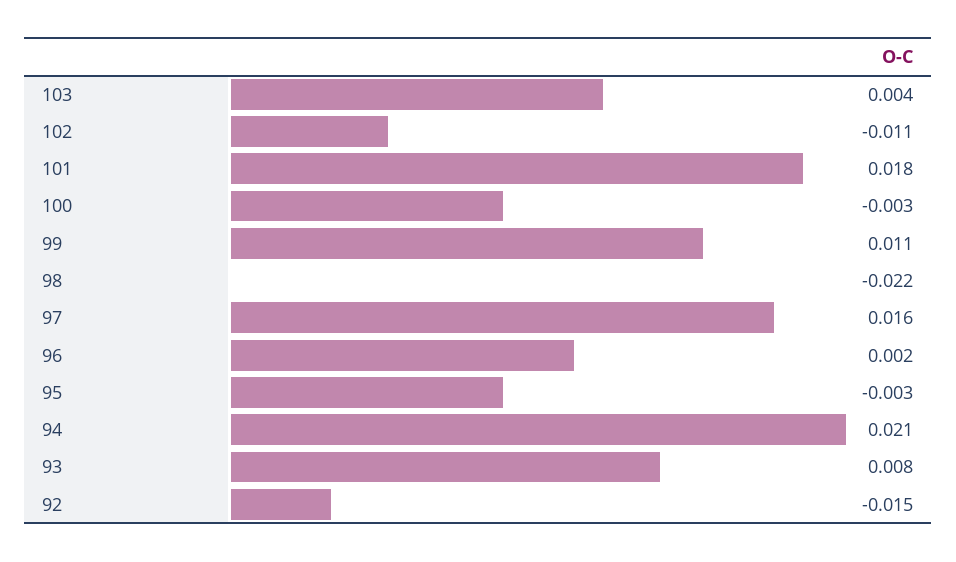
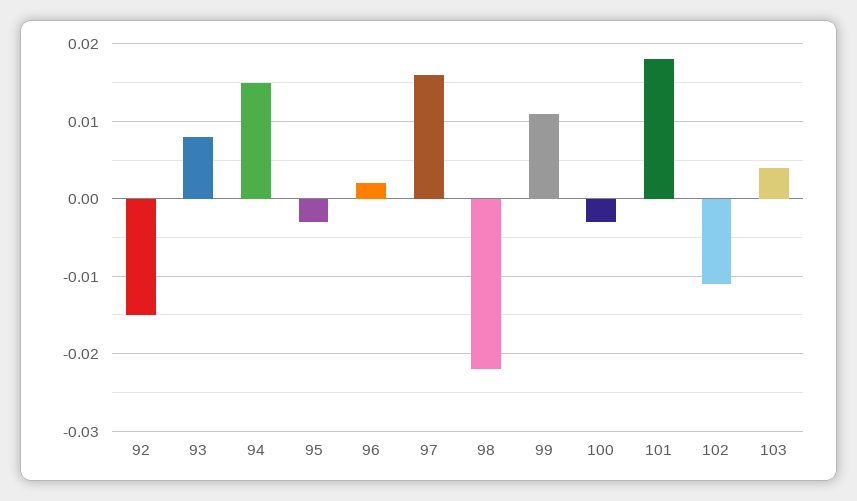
  {
    "103": 0.004,
    "102": -0.011,
    "101": 0.018,
    "100": -0.003,
    "99": 0.011,
    "98": -0.022,
    "97": 0.016,
    "96": 0.002,
    "95": -0.003,
-   "94": 0.021,
+   "94": 0.015,
    "93": 0.008,
    "92": -0.015
  }

